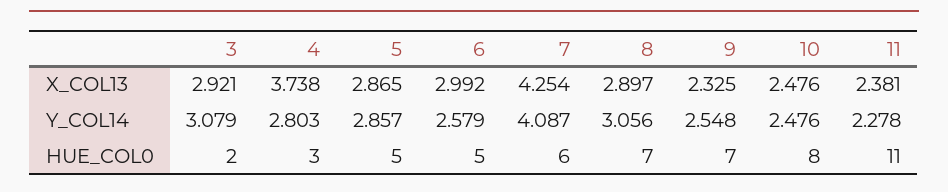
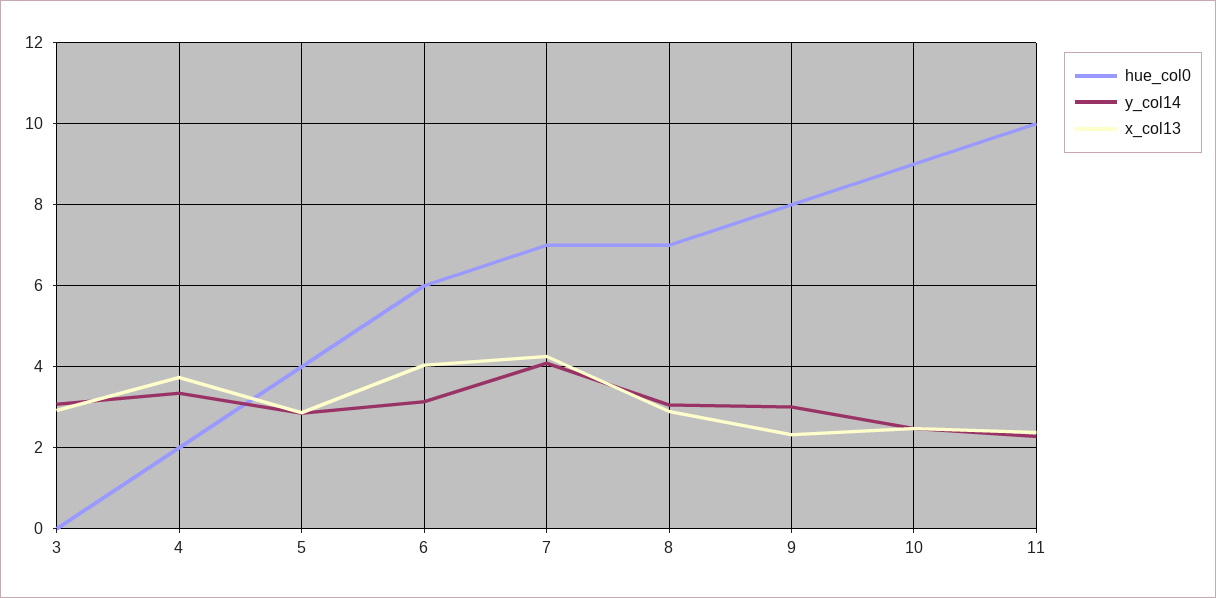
  {
    "X_COL13": {
      "3": 2.921,
      "4": 3.738,
      "5": 2.865,
-     "6": 2.992,
+     "6": 4,
      "7": 4.254,
      "8": 2.897,
      "9": 2.325,
      "10": 2.476,
      "11": 2.381
    },
    "Y_COL14": {
      "3": 3.079,
-     "4": 2.803,
+     "4": 3.4,
      "5": 2.857,
-     "6": 2.579,
+     "6": 3.2,
      "7": 4.087,
      "8": 3.056,
-     "9": 2.548,
+     "9": 3,
      "10": 2.476,
      "11": 2.278
    },
    "HUE_COL0": {
-     "3": 2,
+     "3": 0,
-     "4": 3,
+     "4": 2,
-     "5": 5,
+     "5": 4,
-     "6": 5,
+     "6": 6,
-     "7": 6,
+     "7": 7,
      "8": 7,
-     "9": 7,
+     "9": 8,
-     "10": 8,
+     "10": 9,
-     "11": 11
+     "11": 10
    }
  }

